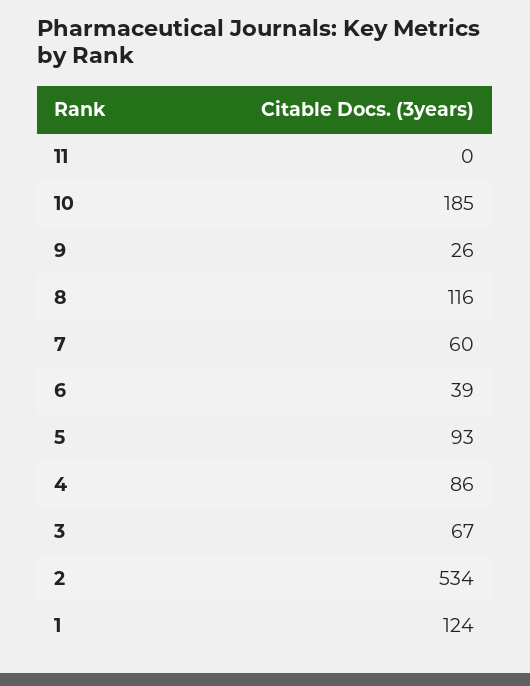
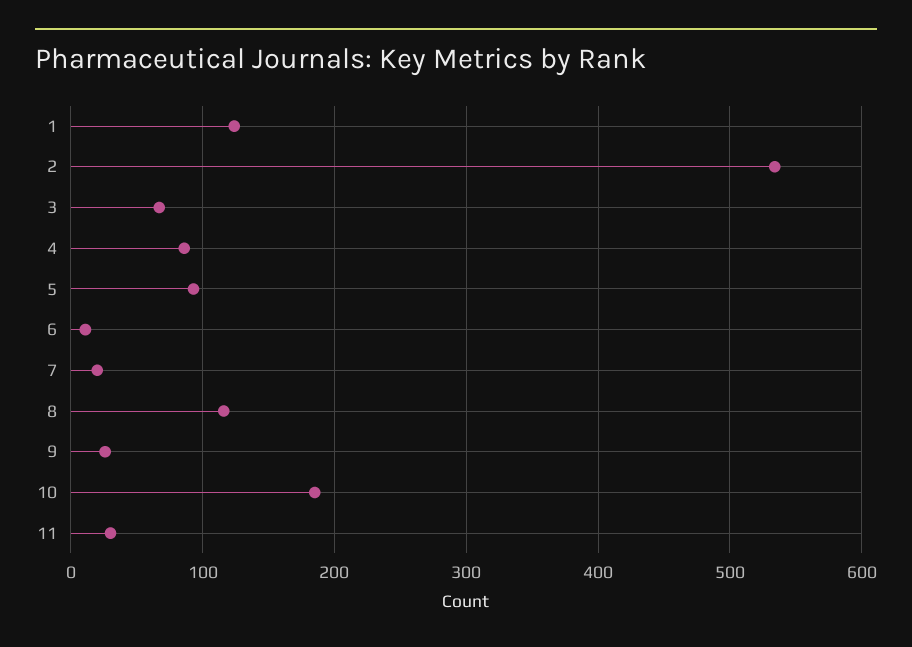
  {
-   "11": 0,
+   "11": 30,
    "10": 185,
    "9": 26,
    "8": 116,
-   "7": 60,
+   "7": 20,
-   "6": 39,
+   "6": 10,
    "5": 93,
    "4": 86,
    "3": 67,
    "2": 534,
    "1": 124
  }

